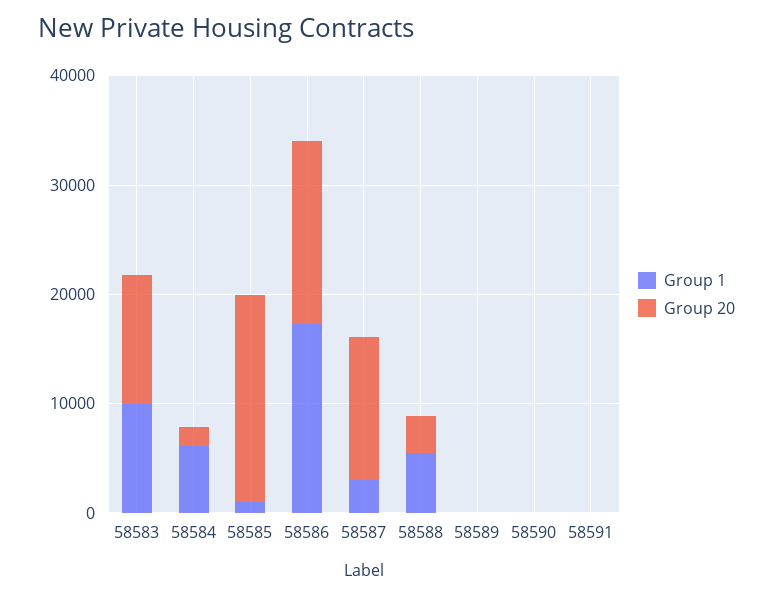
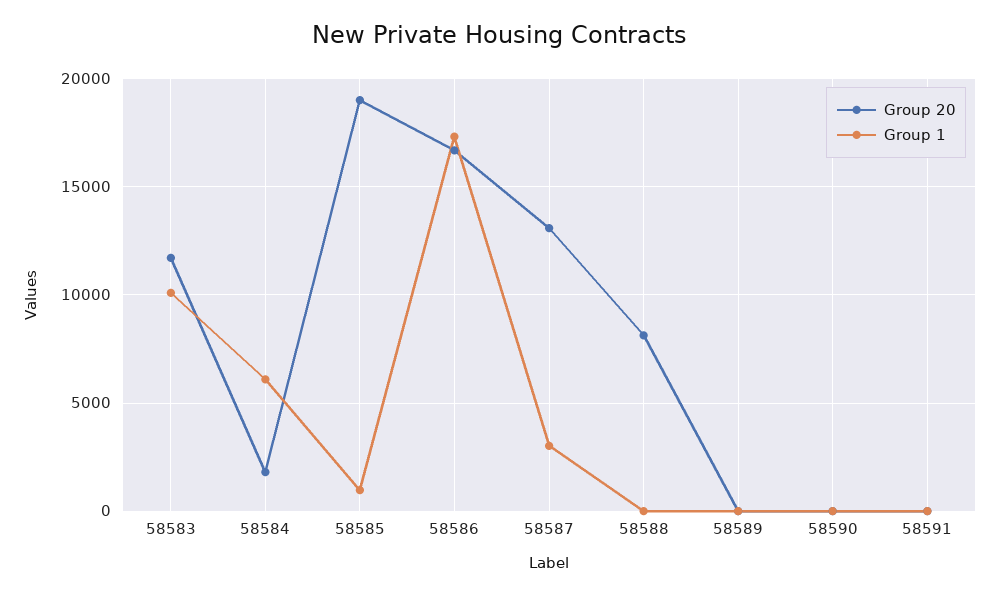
  {
    "Group 1": {
      "58583": 10000,
      "58584": 6000,
      "58585": 1000,
      "58586": 17500,
      "58587": 3000,
-     "58588": 6000,
+     "58588": 0,
      "58589": 0,
      "58590": 0,
      "58591": 0
    },
    "Group 20": {
      "58583": 11500,
      "58584": 2000,
      "58585": 19000,
      "58586": 16500,
      "58587": 13000,
-     "58588": 4000,
+     "58588": 8000,
      "58589": 0,
      "58590": 0,
      "58591": 0
    }
  }

